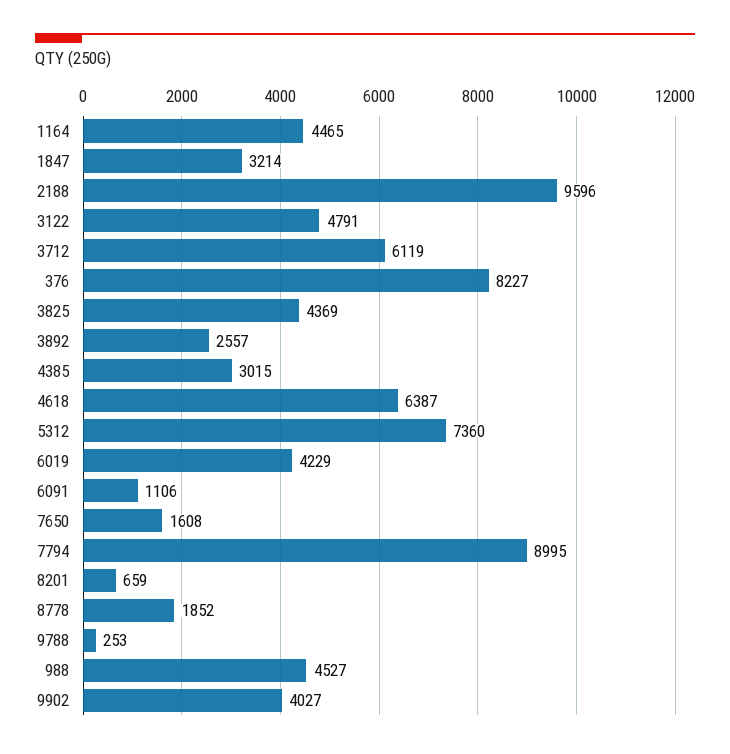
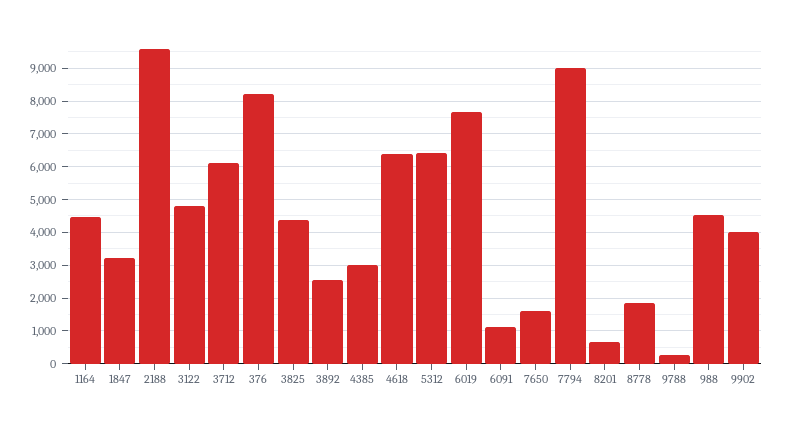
  {
    "1164": 4465,
    "1847": 3214,
    "2188": 9596,
    "3122": 4791,
    "3712": 6119,
    "376": 8227,
    "3825": 4369,
    "3892": 2557,
    "4385": 3015,
    "4618": 6387,
-   "5312": 7360,
+   "5312": 6400,
-   "6019": 4229,
+   "6019": 7600,
    "6091": 1106,
    "7650": 1608,
    "7794": 8995,
    "8201": 659,
    "8778": 1852,
    "9788": 253,
    "988": 4527,
    "9902": 4027
  }

